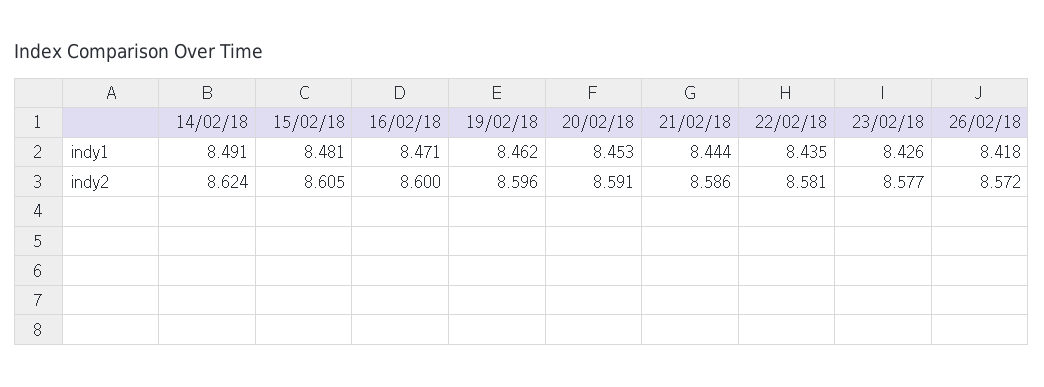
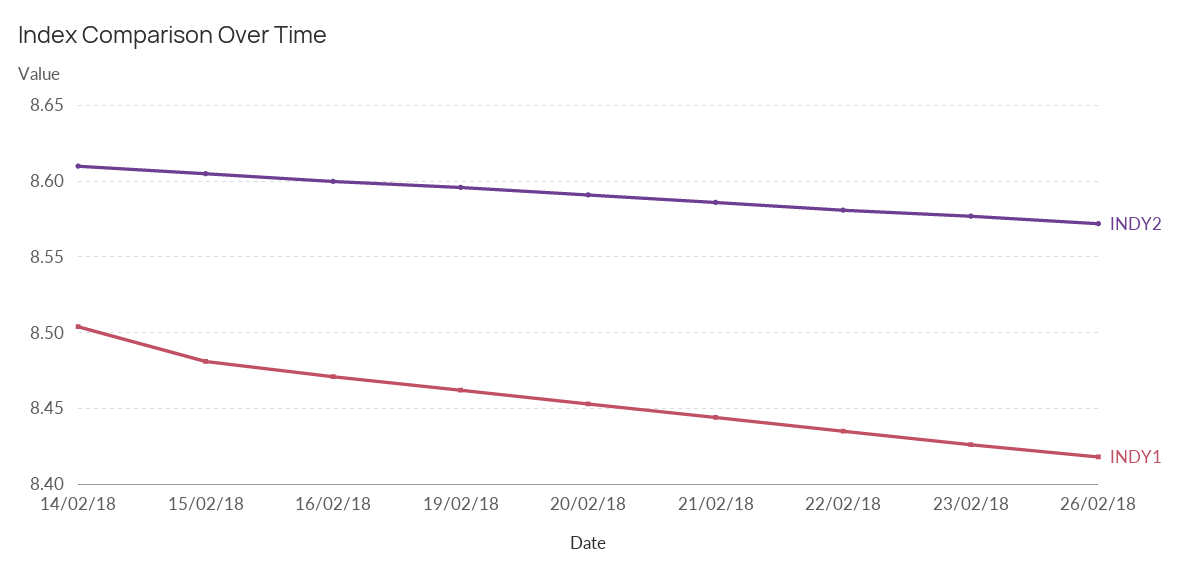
  {
    "indy1": {
-     "14/02/18": 8.491,
+     "14/02/18": 8.505,
      "15/02/18": 8.481,
      "16/02/18": 8.471,
      "19/02/18": 8.462,
      "20/02/18": 8.453,
      "21/02/18": 8.444,
      "22/02/18": 8.435,
      "23/02/18": 8.426,
      "26/02/18": 8.418
    },
    "indy2": {
-     "14/02/18": 8.624,
+     "14/02/18": 8.61,
      "15/02/18": 8.605,
      "16/02/18": 8.6,
      "19/02/18": 8.596,
      "20/02/18": 8.591,
      "21/02/18": 8.586,
      "22/02/18": 8.581,
      "23/02/18": 8.577,
      "26/02/18": 8.572
    }
  }

